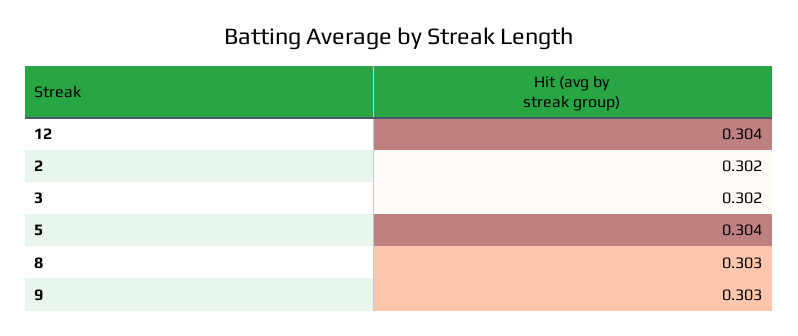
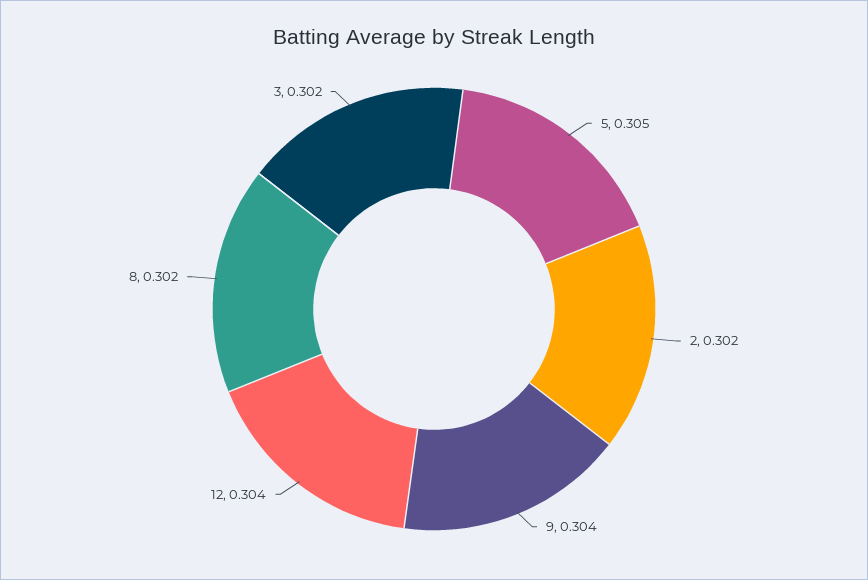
  {
    "12": 0.304,
    "2": 0.302,
    "3": 0.302,
-   "5": 0.304,
+   "5": 0.305,
-   "8": 0.303,
+   "8": 0.302,
-   "9": 0.303
+   "9": 0.304
  }

